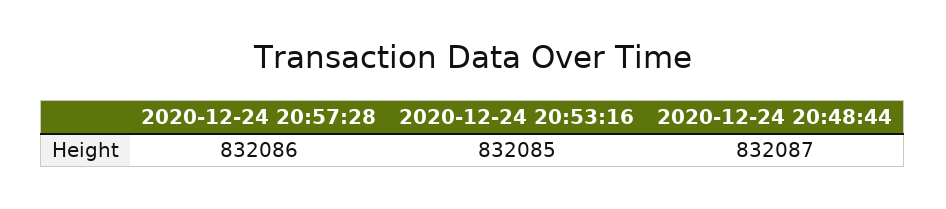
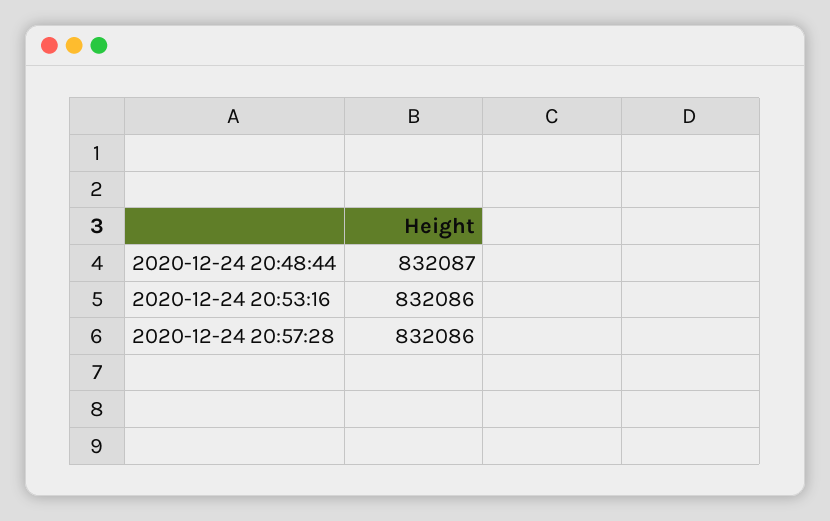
  {
    "2020-12-24 20:57:28": 832086,
-   "2020-12-24 20:53:16": 832085,
+   "2020-12-24 20:53:16": 832086,
    "2020-12-24 20:48:44": 832087
  }

